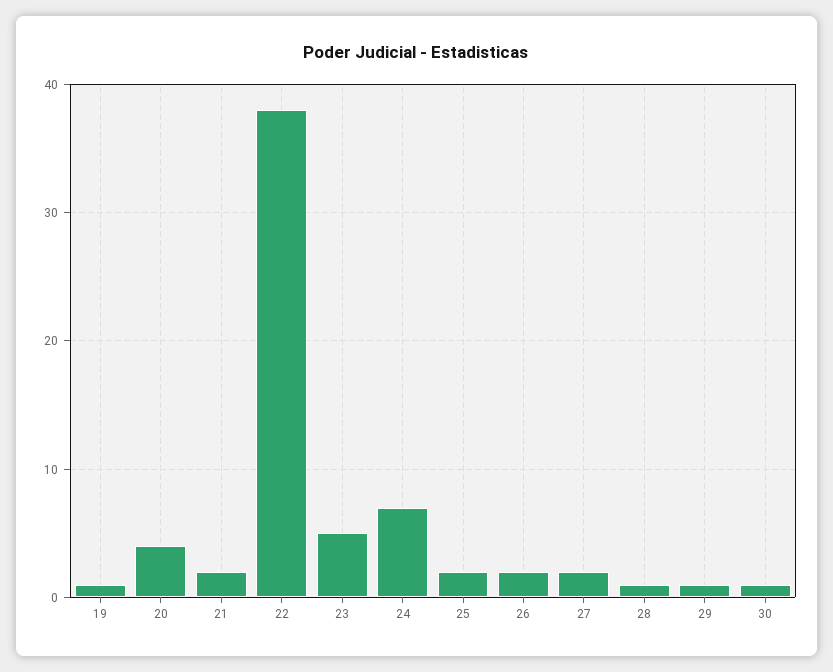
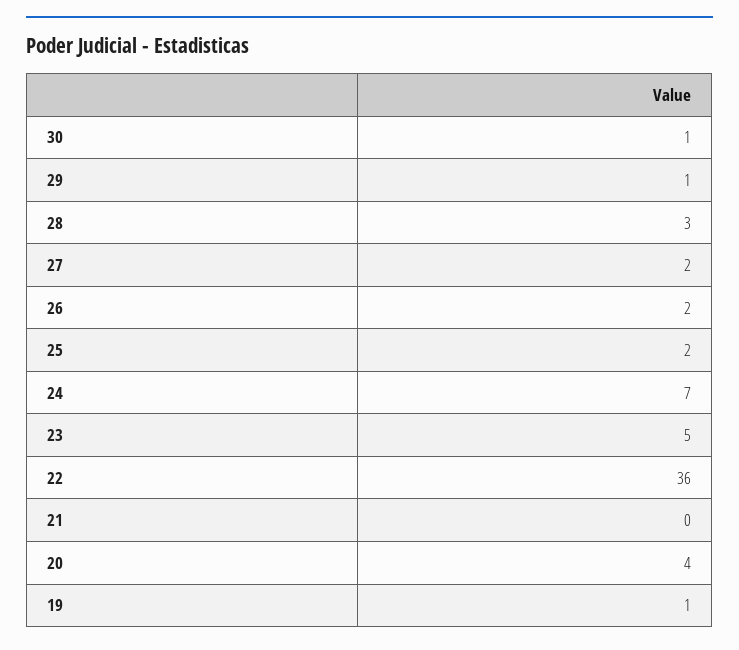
  {
    "19": 1,
    "20": 4,
-   "21": 2,
+   "21": 0,
-   "22": 38,
+   "22": 36,
    "23": 5,
    "24": 7,
    "25": 2,
    "26": 2,
    "27": 2,
-   "28": 1,
+   "28": 3,
    "29": 1,
    "30": 1
  }

